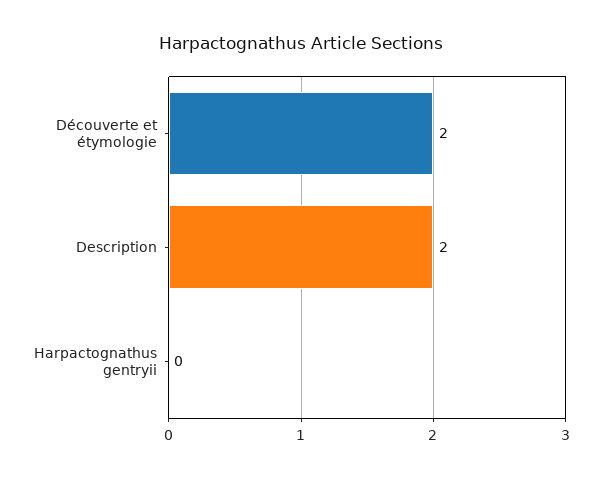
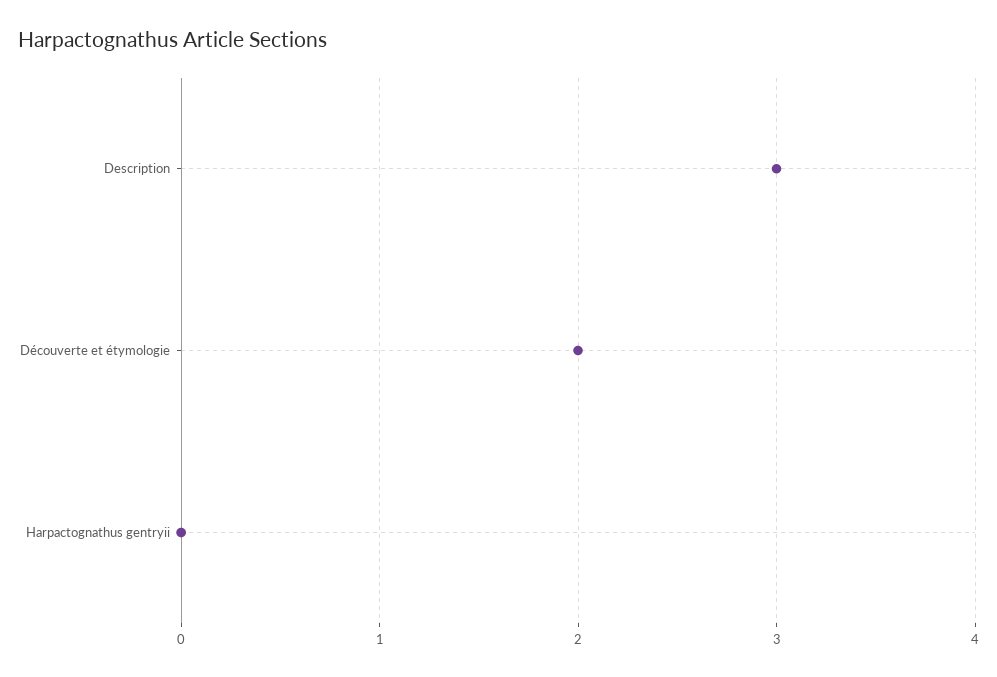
  {
    "Découverte et étymologie": 2,
-   "Description": 2,
+   "Description": 3,
    "Harpactognathus gentryii": 0
  }

